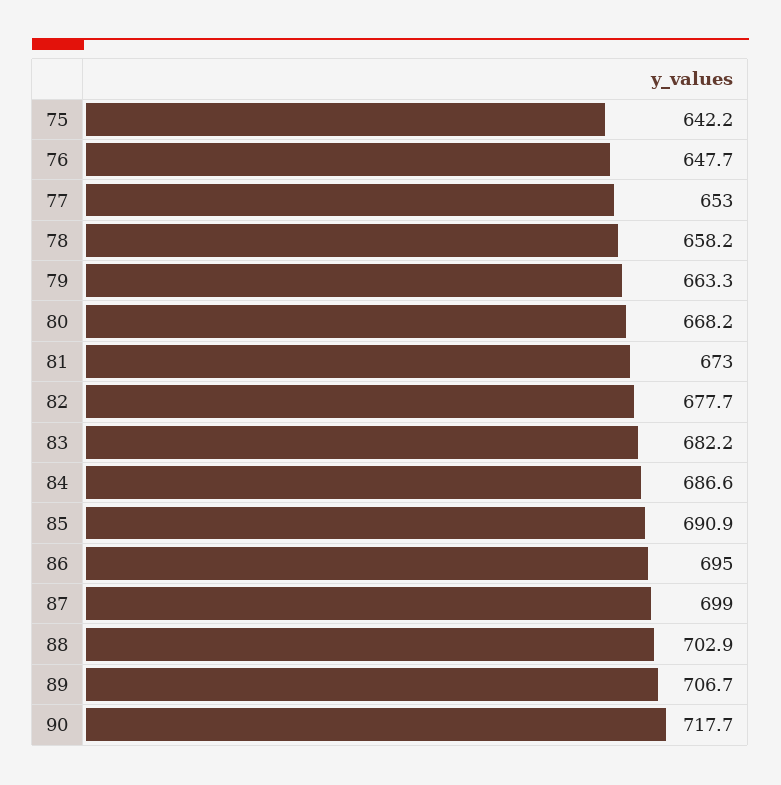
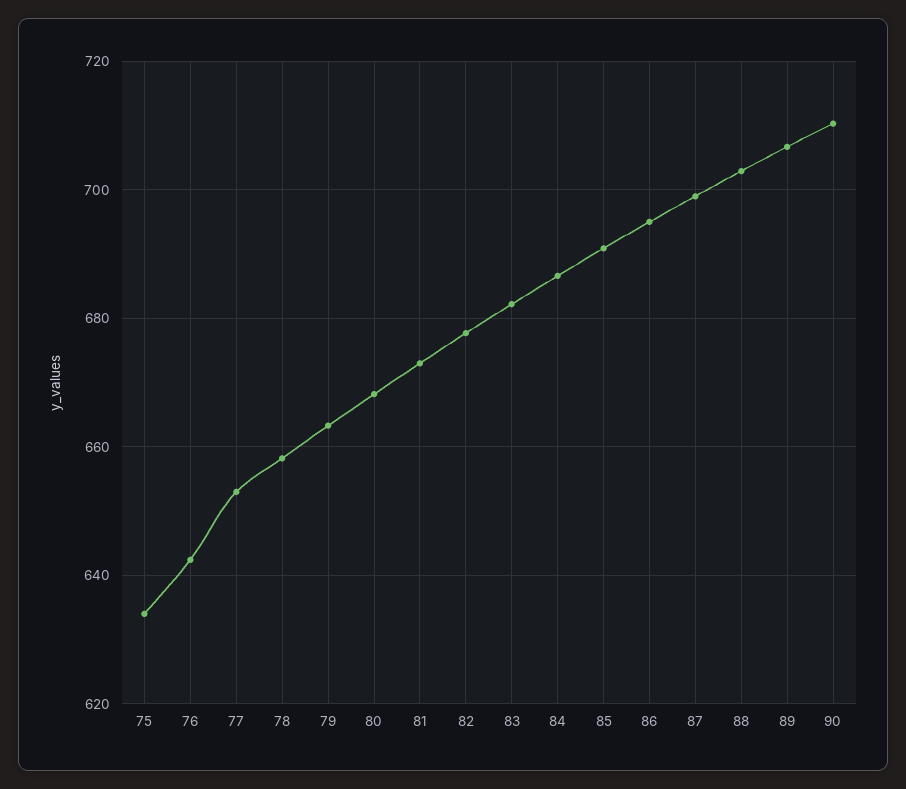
  {
-   "75": 642.2,
+   "75": 634,
-   "76": 647.7,
+   "76": 642,
    "77": 653,
    "78": 658.2,
    "79": 663.3,
    "80": 668.2,
    "81": 673,
    "82": 677.7,
    "83": 682.2,
    "84": 686.6,
    "85": 690.9,
    "86": 695,
    "87": 699,
    "88": 702.9,
    "89": 706.7,
-   "90": 717.7
+   "90": 710
  }

